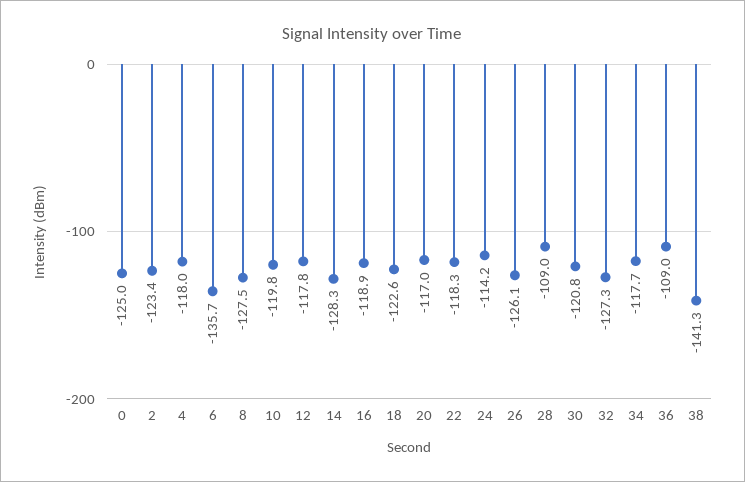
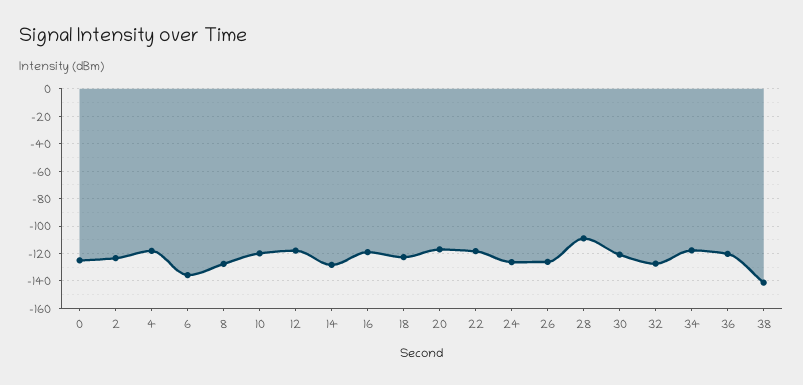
  {
    "0": -125,
    "2": -123.4,
    "4": -118,
    "6": -135.7,
    "8": -127.5,
    "10": -119.8,
    "12": -117.8,
    "14": -128.3,
    "16": -118.9,
    "18": -122.6,
    "20": -117,
    "22": -118.3,
-   "24": -114.2,
+   "24": -125,
    "26": -126.1,
    "28": -109,
    "30": -120.8,
    "32": -127.3,
    "34": -117.7,
-   "36": -109,
+   "36": -120,
    "38": -141.3
  }

